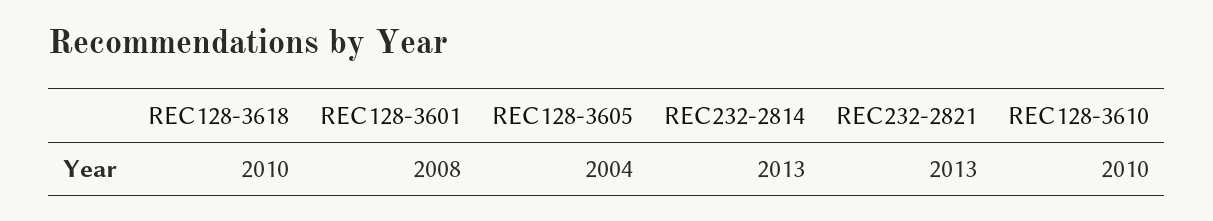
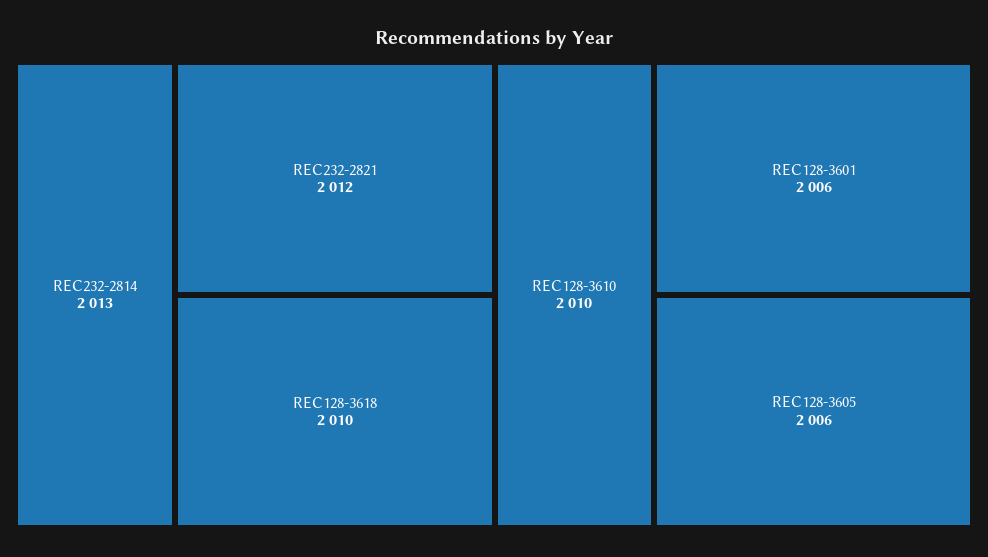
  {
    "REC128-3618": 2010,
-   "REC128-3601": 2008,
+   "REC128-3601": 2006,
-   "REC128-3605": 2004,
+   "REC128-3605": 2006,
    "REC232-2814": 2013,
-   "REC232-2821": 2013,
+   "REC232-2821": 2012,
    "REC128-3610": 2010
  }

